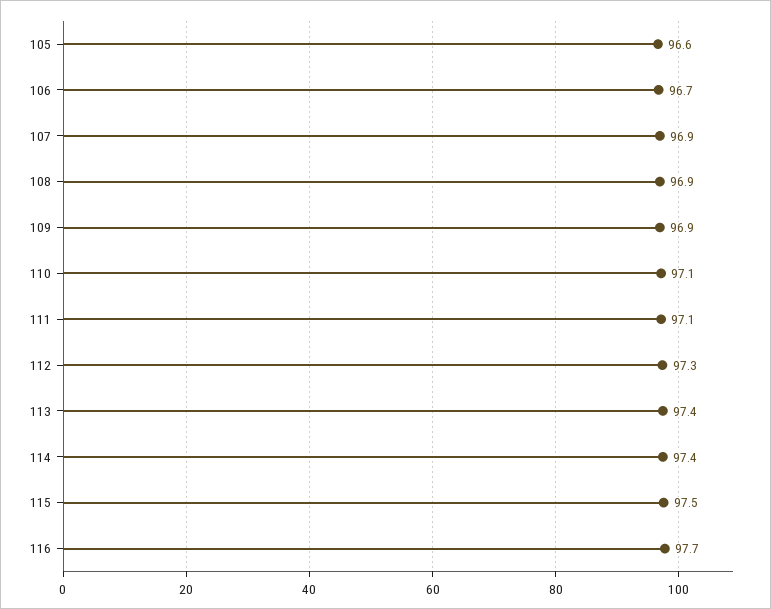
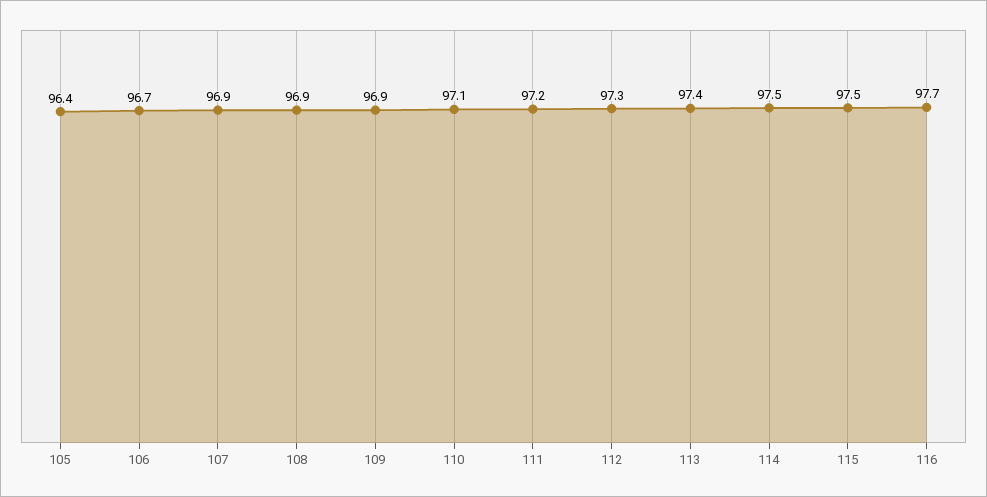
  {
-   "105": 96.6,
+   "105": 96.4,
    "106": 96.7,
    "107": 96.9,
    "108": 96.9,
    "109": 96.9,
    "110": 97.1,
-   "111": 97.1,
+   "111": 97.2,
    "112": 97.3,
    "113": 97.4,
-   "114": 97.4,
+   "114": 97.5,
    "115": 97.5,
    "116": 97.7
  }

